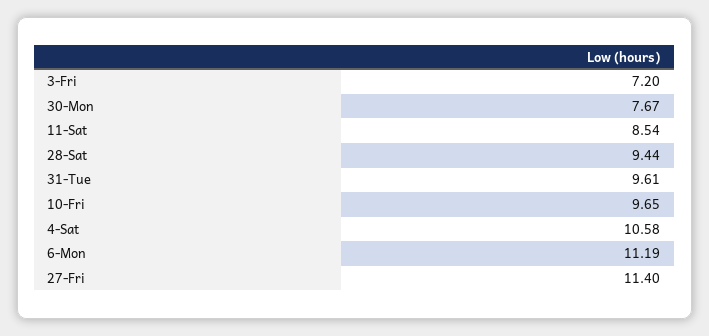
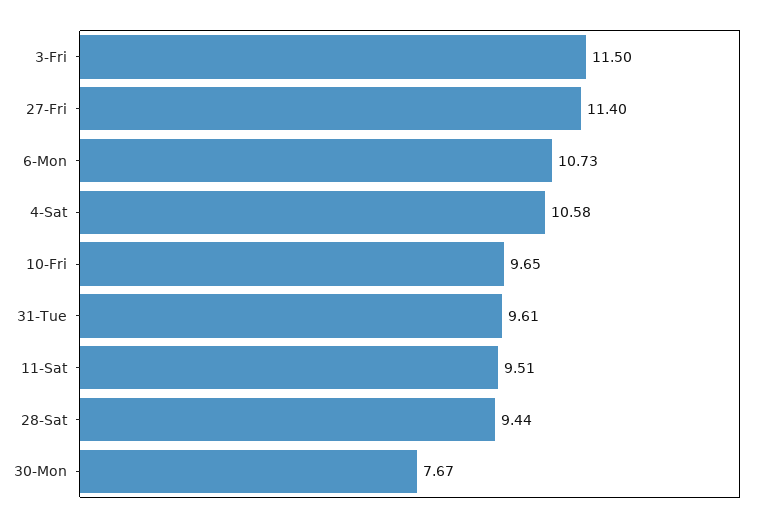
  {
-   "3-Fri": 7.2,
+   "3-Fri": 11.5,
    "30-Mon": 7.67,
-   "11-Sat": 8.54,
+   "11-Sat": 9.51,
    "28-Sat": 9.44,
    "31-Tue": 9.61,
    "10-Fri": 9.65,
    "4-Sat": 10.58,
-   "6-Mon": 11.19,
+   "6-Mon": 10.73,
    "27-Fri": 11.4
  }

